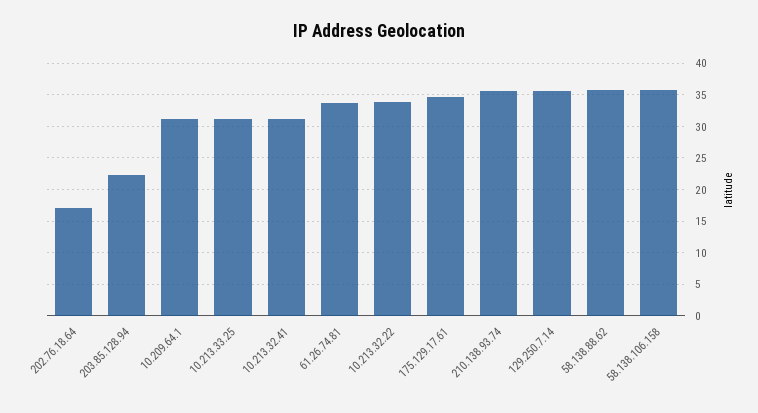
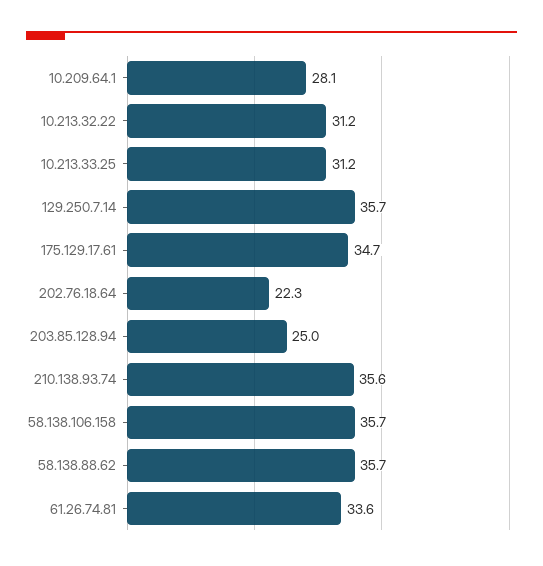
  {
-   "202.76.18.64": 17,
+   "202.76.18.64": 22.3,
-   "203.85.128.94": 22,
+   "203.85.128.94": 25,
-   "10.209.64.1": 31,
+   "10.209.64.1": 28.1,
    "10.213.33.25": 31.2,
-   "10.213.32.41": 31,
    "61.26.74.81": 33.6,
-   "10.213.32.22": 34,
+   "10.213.32.22": 31.2,
    "175.129.17.61": 34.7,
    "210.138.93.74": 35.6,
    "129.250.7.14": 35.7,
    "58.138.88.62": 35.7,
    "58.138.106.158": 35.7
  }

